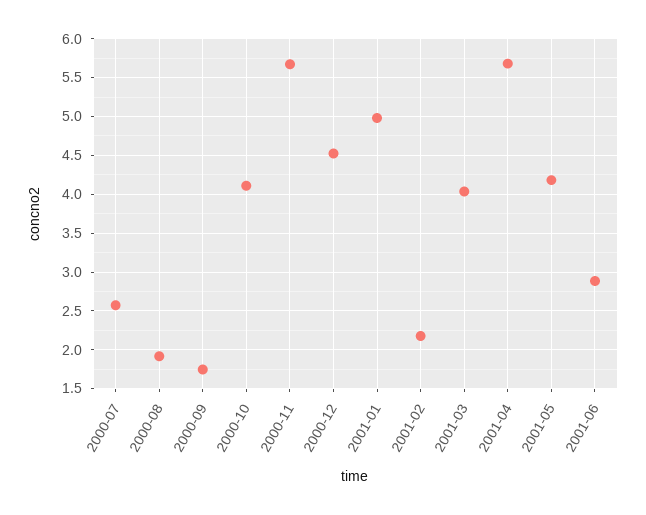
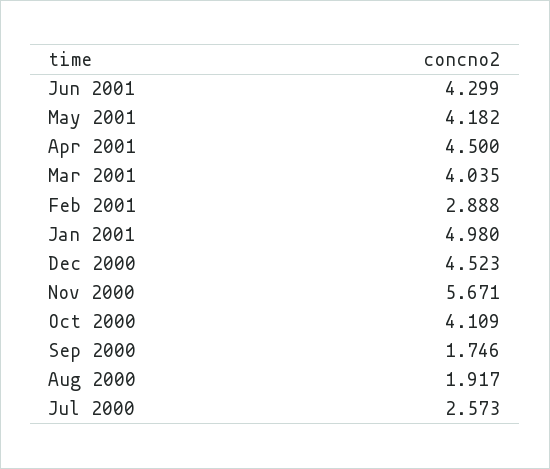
  {
    "2000-07": 2.573,
    "2000-08": 1.917,
    "2000-09": 1.746,
    "2000-10": 4.109,
    "2000-11": 5.671,
    "2000-12": 4.523,
    "2001-01": 4.98,
-   "2001-02": 2.2,
+   "2001-02": 2.888,
    "2001-03": 4.035,
-   "2001-04": 5.7,
+   "2001-04": 4.5,
    "2001-05": 4.182,
-   "2001-06": 2.9
+   "2001-06": 4.299
  }

